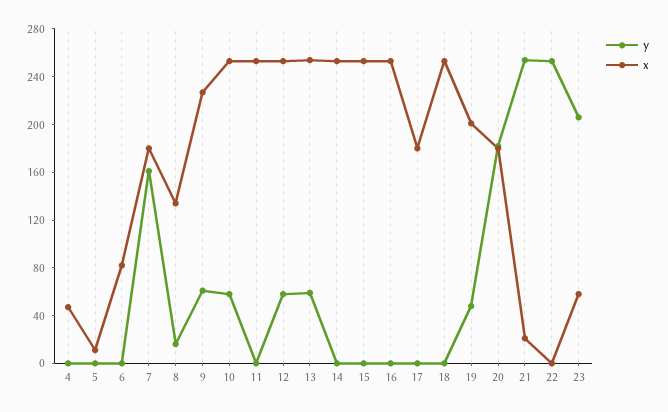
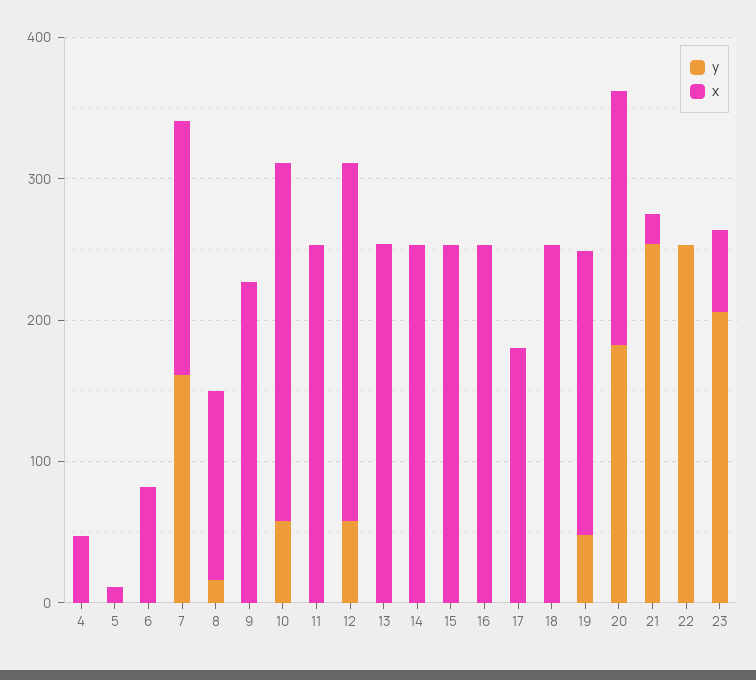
  {
    "y": {
      "4": 0,
      "5": 0,
      "6": 0,
      "7": 160,
      "8": 20,
-     "9": 60,
+     "9": 0,
      "10": 60,
      "11": 0,
      "12": 60,
-     "13": 60,
+     "13": 0,
      "14": 0,
      "15": 0,
      "16": 0,
      "17": 0,
      "18": 0,
      "19": 50,
      "20": 180,
      "21": 250,
      "22": 250,
      "23": 210
    },
    "x": {
      "4": 50,
      "5": 10,
      "6": 80,
      "7": 180,
      "8": 130,
      "9": 230,
      "10": 250,
      "11": 250,
      "12": 250,
      "13": 250,
      "14": 250,
      "15": 250,
      "16": 250,
      "17": 180,
      "18": 250,
      "19": 200,
      "20": 180,
      "21": 20,
      "22": 0,
      "23": 60
    }
  }

